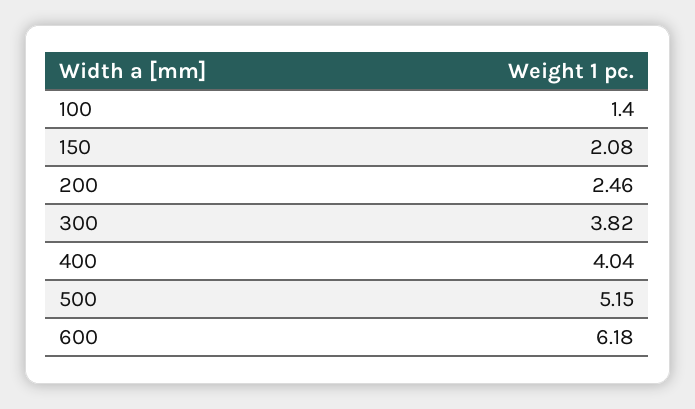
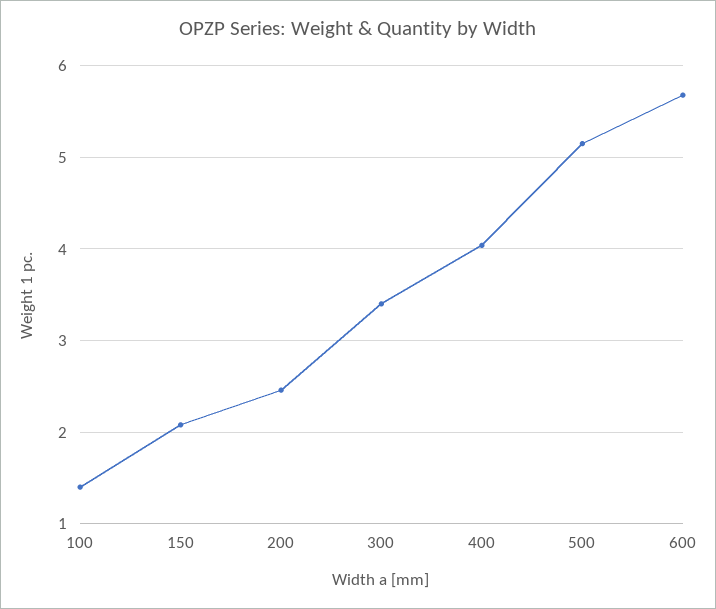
  {
    "100": 1.4,
    "150": 2.08,
    "200": 2.46,
-   "300": 3.82,
+   "300": 3.4,
    "400": 4.04,
    "500": 5.15,
-   "600": 6.18
+   "600": 5.7
  }

